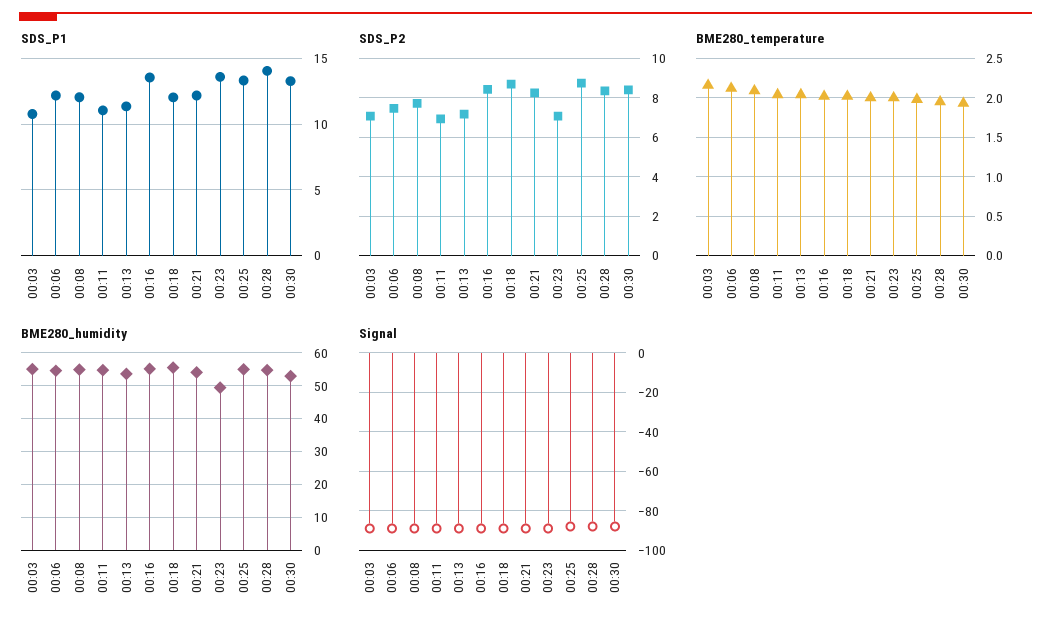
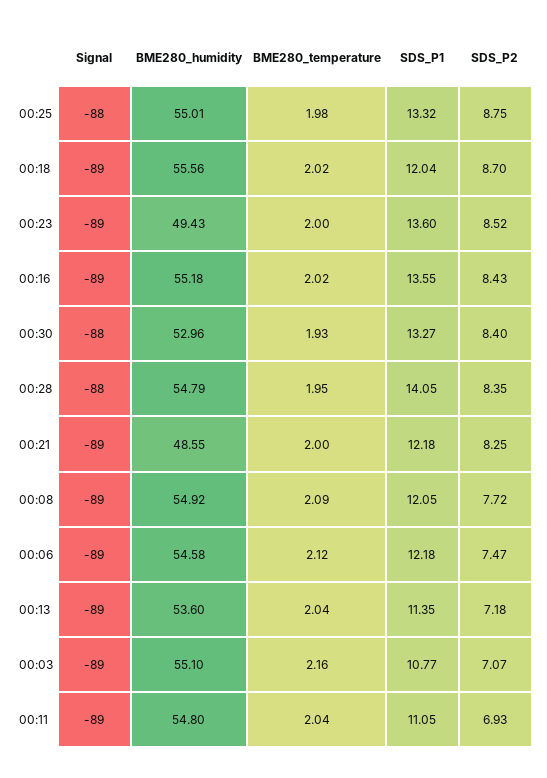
  {
    "SDS_P1": {
      "00:03": 10.77,
      "00:06": 12.18,
      "00:08": 12.05,
      "00:11": 11.05,
      "00:13": 11.35,
      "00:16": 13.55,
      "00:18": 12.04,
      "00:21": 12.18,
      "00:23": 13.6,
      "00:25": 13.32,
      "00:28": 14.05,
      "00:30": 13.27
    },
    "SDS_P2": {
      "00:03": 7.07,
      "00:06": 7.47,
      "00:08": 7.72,
      "00:11": 6.93,
      "00:13": 7.18,
      "00:16": 8.43,
      "00:18": 8.7,
      "00:21": 8.25,
-     "00:23": 7,
+     "00:23": 8.52,
      "00:25": 8.75,
      "00:28": 8.35,
      "00:30": 8.4
    },
    "BME280_temperature": {
      "00:03": 2.16,
      "00:06": 2.12,
      "00:08": 2.09,
      "00:11": 2.04,
      "00:13": 2.04,
      "00:16": 2.02,
      "00:18": 2.02,
      "00:21": 2,
      "00:23": 2,
      "00:25": 1.98,
      "00:28": 1.95,
      "00:30": 1.93
    },
    "BME280_humidity": {
      "00:03": 55.1,
      "00:06": 54.58,
      "00:08": 54.92,
      "00:11": 54.8,
      "00:13": 53.6,
      "00:16": 55.18,
      "00:18": 55.56,
-     "00:21": 54,
+     "00:21": 48.55,
      "00:23": 49.43,
      "00:25": 55.01,
      "00:28": 54.79,
      "00:30": 52.96
    },
    "Signal": {
      "00:03": -89,
      "00:06": -89,
      "00:08": -89,
      "00:11": -89,
      "00:13": -89,
      "00:16": -89,
      "00:18": -89,
      "00:21": -89,
      "00:23": -89,
      "00:25": -88,
      "00:28": -88,
      "00:30": -88
    }
  }

